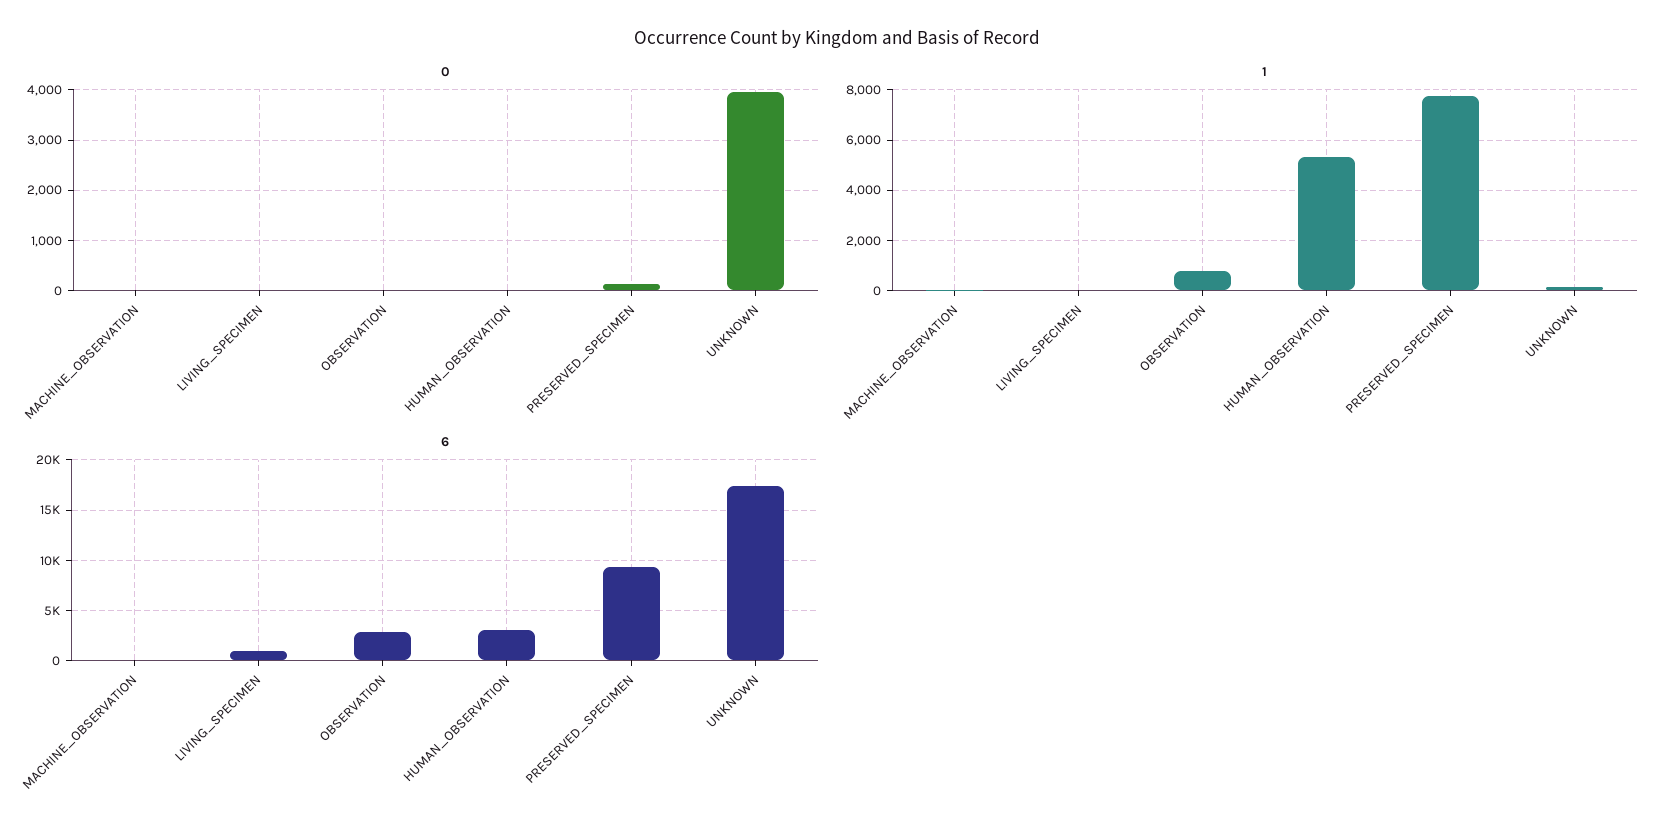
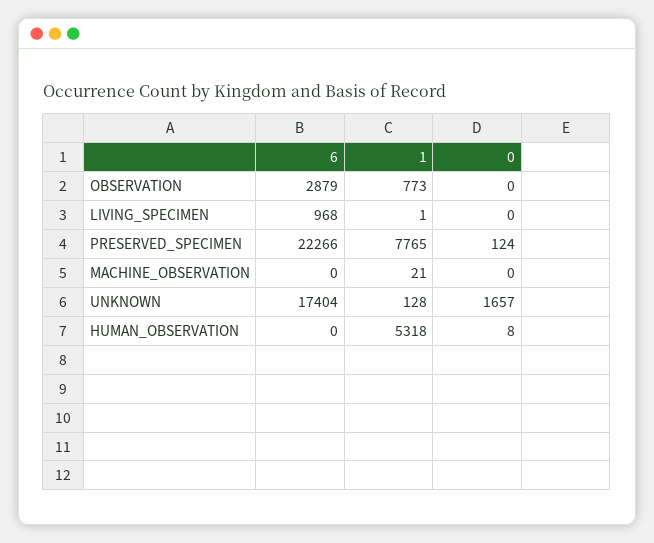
  {
    "0": {
      "MACHINE_OBSERVATION": 0,
      "LIVING_SPECIMEN": 0,
      "OBSERVATION": 0,
      "HUMAN_OBSERVATION": 8,
      "PRESERVED_SPECIMEN": 124,
-     "UNKNOWN": 4000
+     "UNKNOWN": 1657
    },
    "1": {
      "MACHINE_OBSERVATION": 21,
      "LIVING_SPECIMEN": 1,
      "OBSERVATION": 773,
      "HUMAN_OBSERVATION": 5318,
      "PRESERVED_SPECIMEN": 7765,
      "UNKNOWN": 128
    },
    "6": {
      "MACHINE_OBSERVATION": 0,
      "LIVING_SPECIMEN": 968,
      "OBSERVATION": 2879,
-     "HUMAN_OBSERVATION": 3000,
+     "HUMAN_OBSERVATION": 0,
-     "PRESERVED_SPECIMEN": 9000,
+     "PRESERVED_SPECIMEN": 22266,
      "UNKNOWN": 17404
    }
  }

